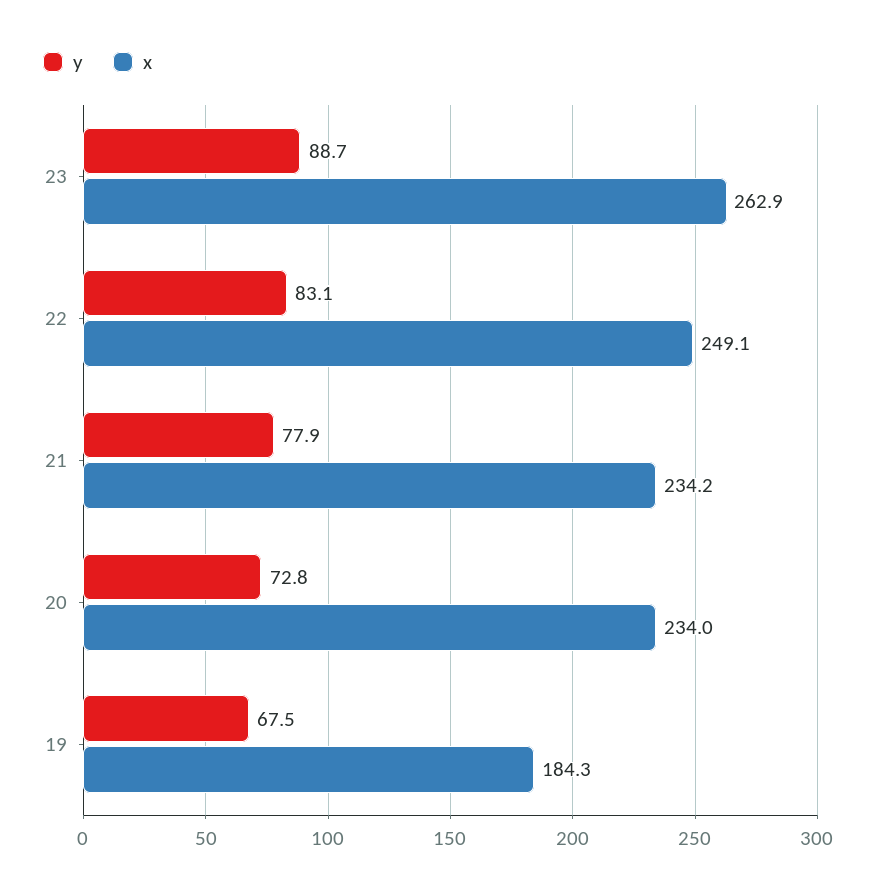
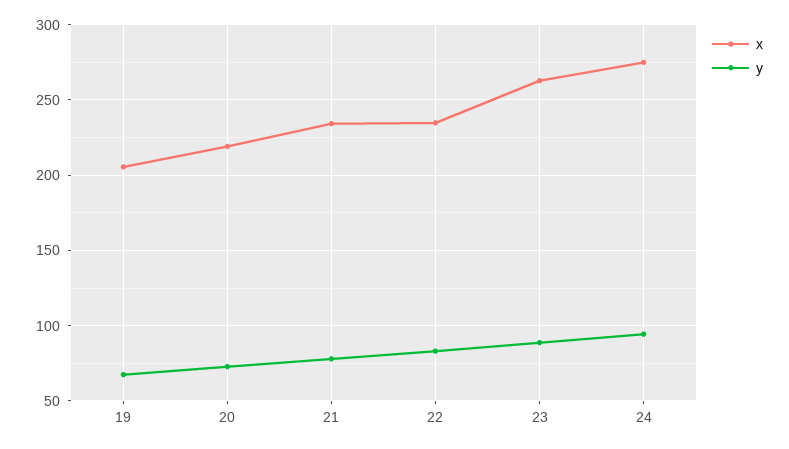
  {
    "y": {
      "23": 88.7,
      "22": 83.1,
      "21": 77.9,
      "20": 72.8,
-     "19": 67.5
+     "19": 67.5,
+     "24": 95
    },
    "x": {
      "23": 262.9,
-     "22": 249.1,
+     "22": 235,
      "21": 234.2,
-     "20": 234,
+     "20": 220,
-     "19": 184.3
+     "19": 205,
+     "24": 275
    }
  }

